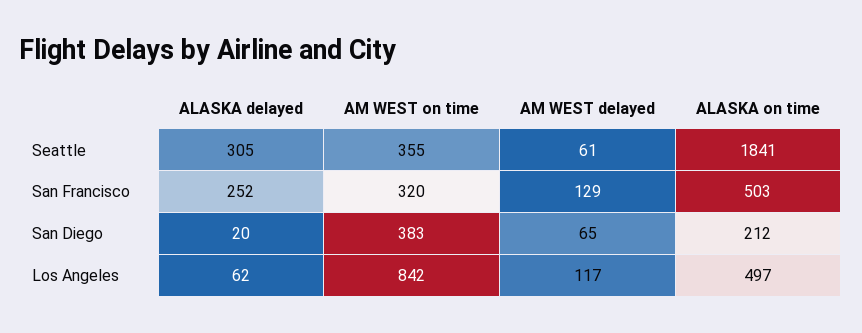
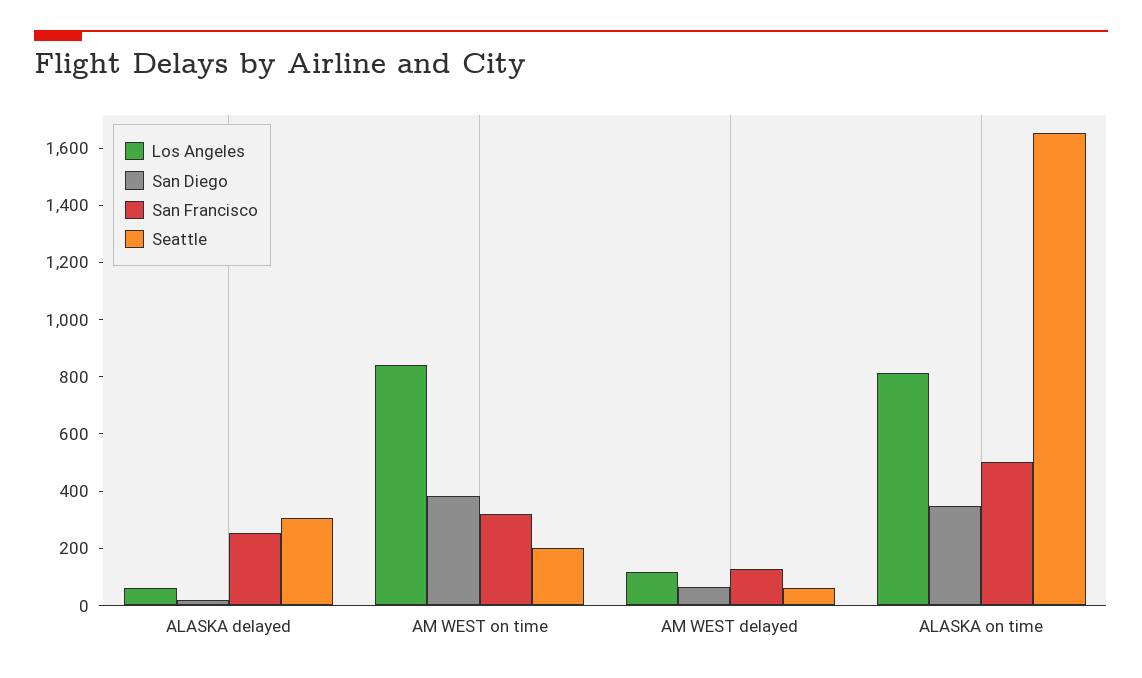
  {
    "Seattle": {
      "ALASKA delayed": 305,
-     "AM WEST on time": 355,
+     "AM WEST on time": 200,
      "AM WEST delayed": 61,
-     "ALASKA on time": 1841
+     "ALASKA on time": 1650
    },
    "San Francisco": {
      "ALASKA delayed": 252,
      "AM WEST on time": 320,
      "AM WEST delayed": 129,
      "ALASKA on time": 503
    },
    "San Diego": {
      "ALASKA delayed": 20,
      "AM WEST on time": 383,
      "AM WEST delayed": 65,
-     "ALASKA on time": 212
+     "ALASKA on time": 350
    },
    "Los Angeles": {
      "ALASKA delayed": 62,
      "AM WEST on time": 842,
      "AM WEST delayed": 117,
-     "ALASKA on time": 497
+     "ALASKA on time": 800
    }
  }

